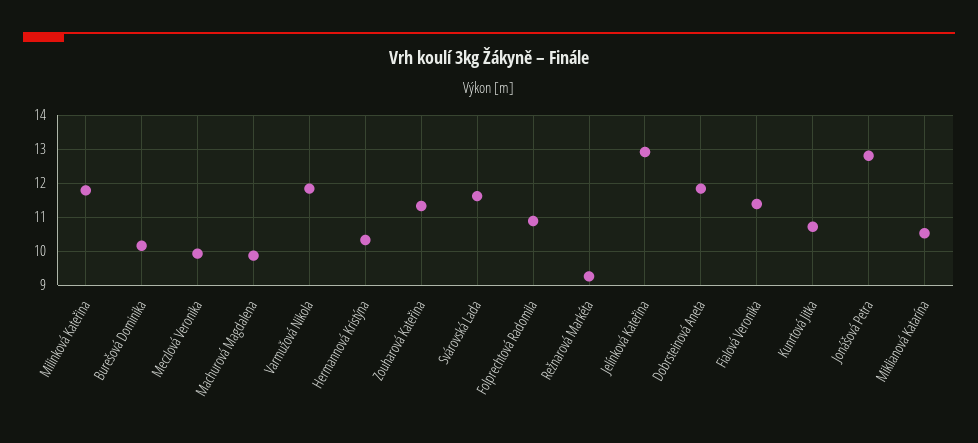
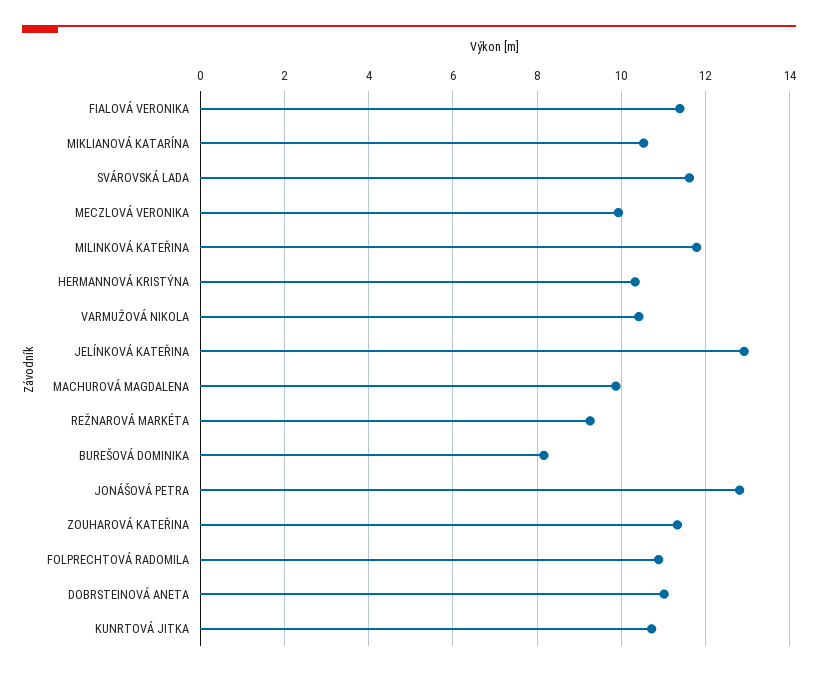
  {
    "Milinková Kateřina": 11.8,
-   "Burešová Dominika": 10.2,
+   "Burešová Dominika": 8.2,
    "Meczlová Veronika": 10,
    "Machurová Magdalena": 9.8,
-   "Varmužová Nikola": 11.8,
+   "Varmužová Nikola": 10.4,
    "Hermannová Kristýna": 10.4,
    "Zouharová Kateřina": 11.4,
    "Svárovská Lada": 11.6,
    "Folprechtová Radomila": 10.8,
    "Režnarová Markéta": 9.2,
    "Jelínková Kateřina": 13,
-   "Dobrsteinová Aneta": 11.8,
+   "Dobrsteinová Aneta": 11,
    "Fialová Veronika": 11.4,
    "Kunrtová Jitka": 10.8,
    "Jonášová Petra": 12.8,
    "Miklianová Katarína": 10.6
  }

